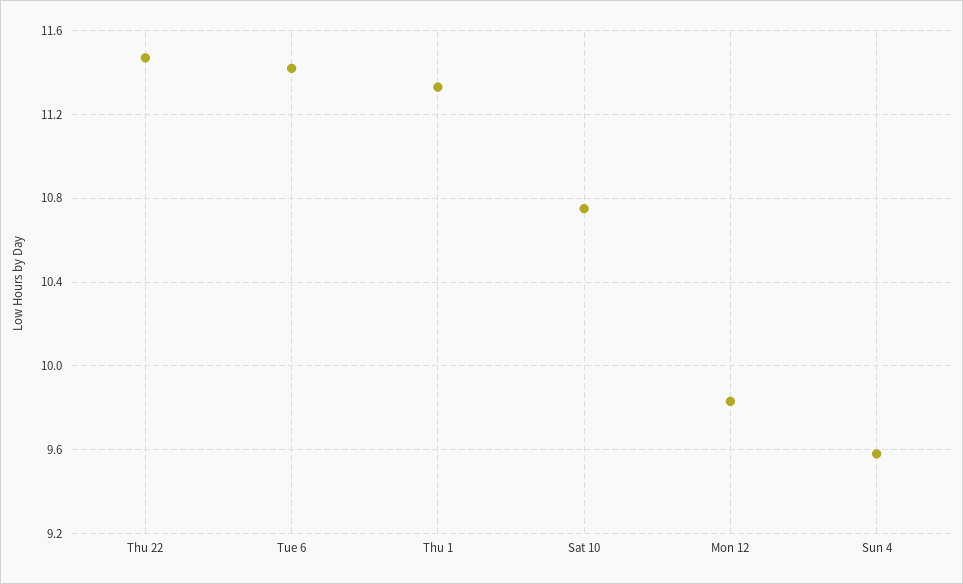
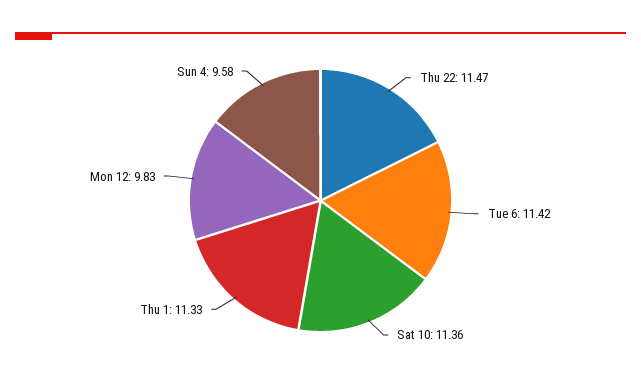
  {
    "Thu 22": 11.47,
    "Tue 6": 11.42,
    "Thu 1": 11.33,
-   "Sat 10": 10.75,
+   "Sat 10": 11.36,
    "Mon 12": 9.83,
    "Sun 4": 9.58
  }

